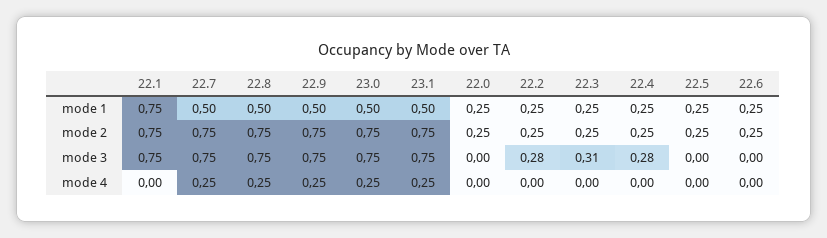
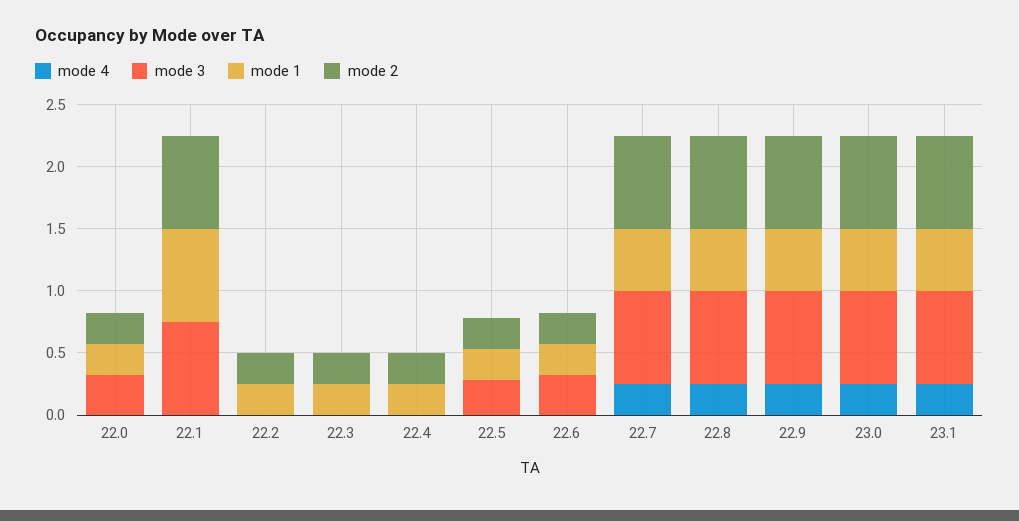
  {
    "mode 1": {
      "22.1": 0.75,
      "22.7": 0.5,
      "22.8": 0.5,
      "22.9": 0.5,
      "23.0": 0.5,
      "23.1": 0.5,
      "22.0": 0.25,
      "22.2": 0.25,
      "22.3": 0.25,
      "22.4": 0.25,
      "22.5": 0.25,
      "22.6": 0.25
    },
    "mode 2": {
      "22.1": 0.75,
      "22.7": 0.75,
      "22.8": 0.75,
      "22.9": 0.75,
      "23.0": 0.75,
      "23.1": 0.75,
      "22.0": 0.25,
      "22.2": 0.25,
      "22.3": 0.25,
      "22.4": 0.25,
      "22.5": 0.25,
      "22.6": 0.25
    },
    "mode 3": {
      "22.1": 0.75,
      "22.7": 0.75,
      "22.8": 0.75,
      "22.9": 0.75,
      "23.0": 0.75,
      "23.1": 0.75,
-     "22.0": 0,
+     "22.0": 0.3,
-     "22.2": 0.28,
+     "22.2": 0,
-     "22.3": 0.31,
+     "22.3": 0,
-     "22.4": 0.28,
+     "22.4": 0,
-     "22.5": 0,
+     "22.5": 0.3,
-     "22.6": 0
+     "22.6": 0.3
    },
    "mode 4": {
      "22.1": 0,
      "22.7": 0.25,
      "22.8": 0.25,
      "22.9": 0.25,
      "23.0": 0.25,
      "23.1": 0.25,
      "22.0": 0,
      "22.2": 0,
      "22.3": 0,
      "22.4": 0,
      "22.5": 0,
      "22.6": 0
    }
  }

